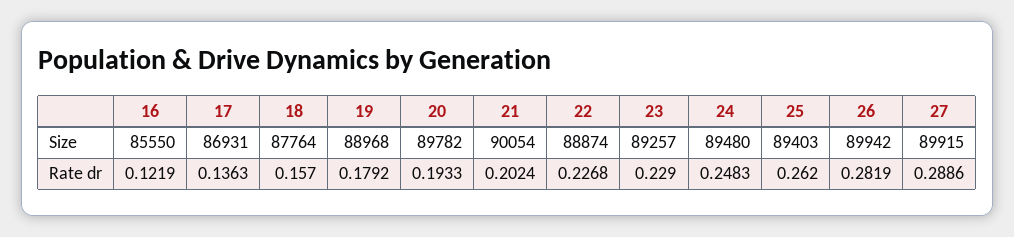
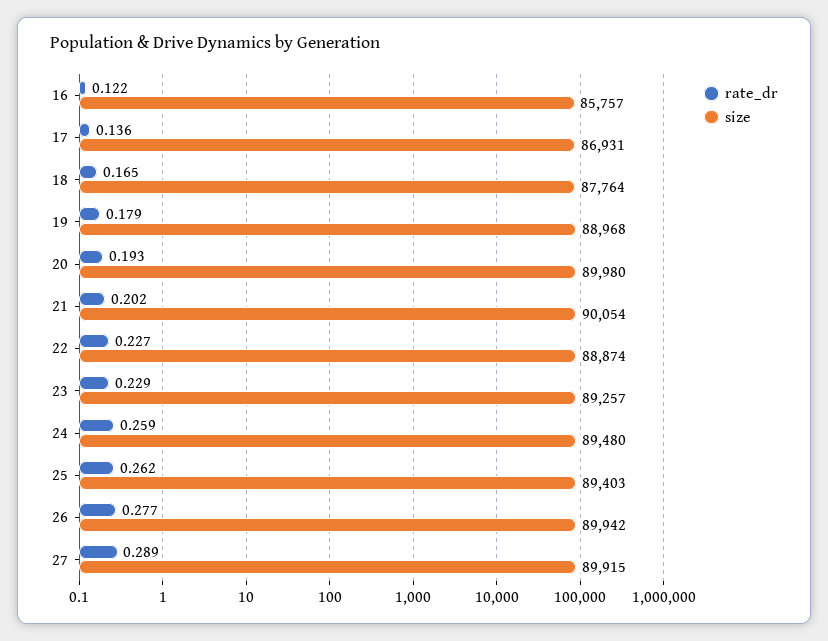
  {
    "Size": {
-     "16": 85550,
+     "16": 85757,
      "17": 86931,
      "18": 87764,
      "19": 88968,
-     "20": 89782,
+     "20": 89980,
      "21": 90054,
      "22": 88874,
      "23": 89257,
      "24": 89480,
      "25": 89403,
      "26": 89942,
      "27": 89915
    },
    "Rate dr": {
      "16": 0.1219,
      "17": 0.1363,
-     "18": 0.157,
+     "18": 0.165,
      "19": 0.1792,
      "20": 0.1933,
      "21": 0.2024,
      "22": 0.2268,
      "23": 0.229,
-     "24": 0.2483,
+     "24": 0.259,
      "25": 0.262,
-     "26": 0.2819,
+     "26": 0.277,
      "27": 0.2886
    }
  }

